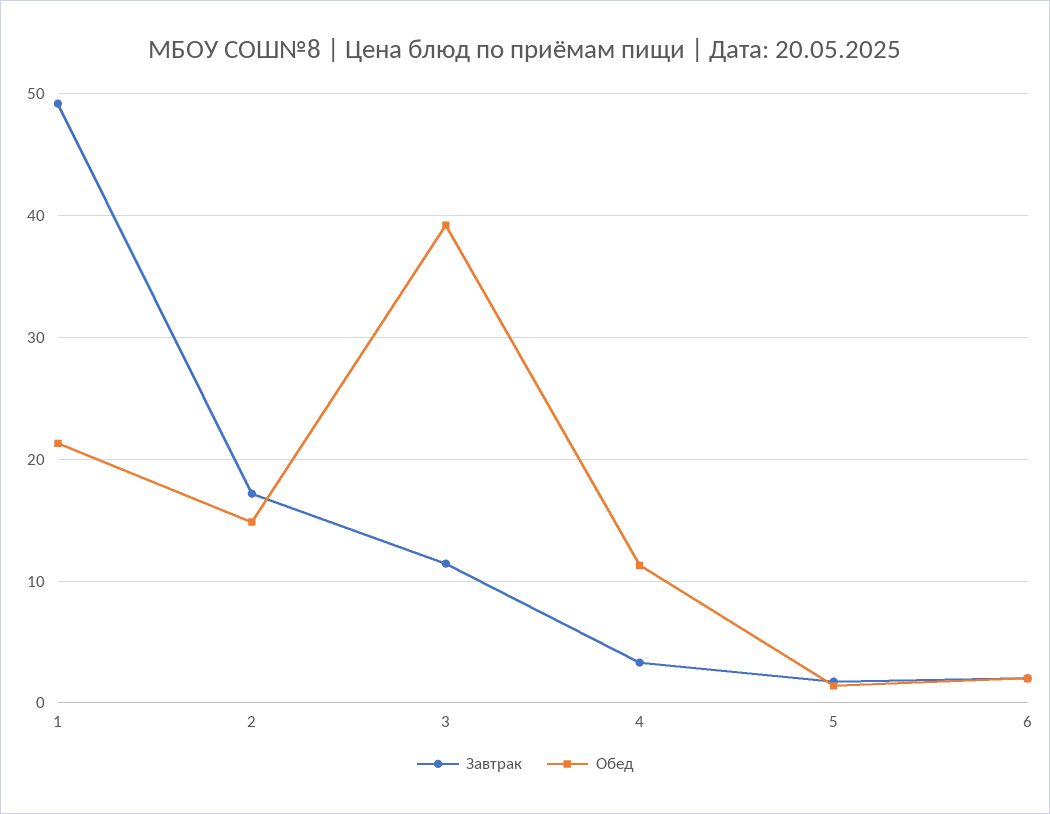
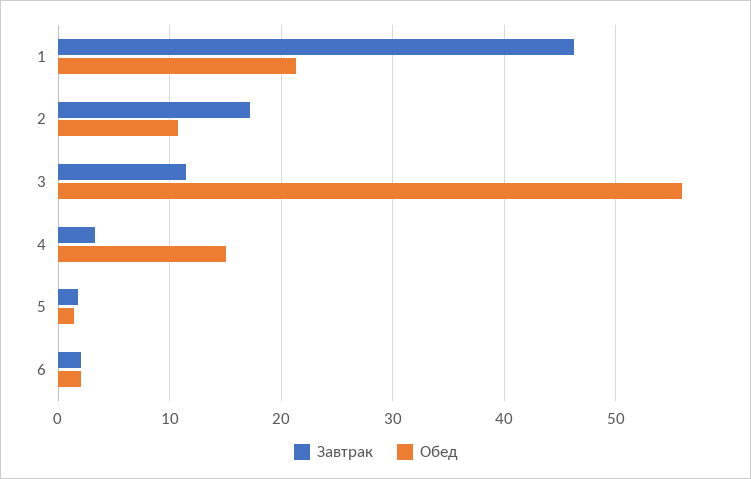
  {
    "Завтрак": {
-     "1": 49,
+     "1": 46,
      "2": 17,
      "3": 11,
      "4": 3,
      "5": 2,
      "6": 2
    },
    "Обед": {
      "1": 21,
-     "2": 15,
+     "2": 11,
-     "3": 39,
+     "3": 56,
-     "4": 11,
+     "4": 15,
      "5": 1,
      "6": 2
    }
  }

